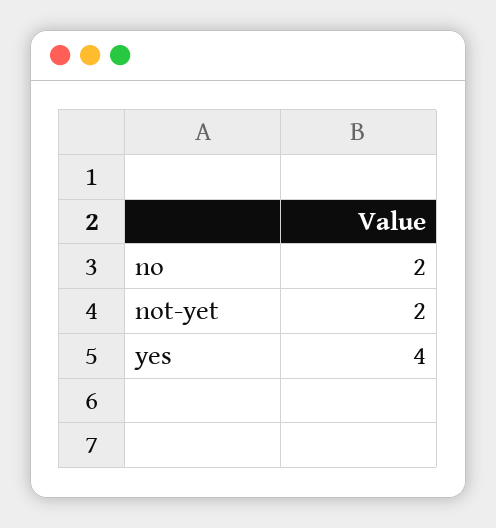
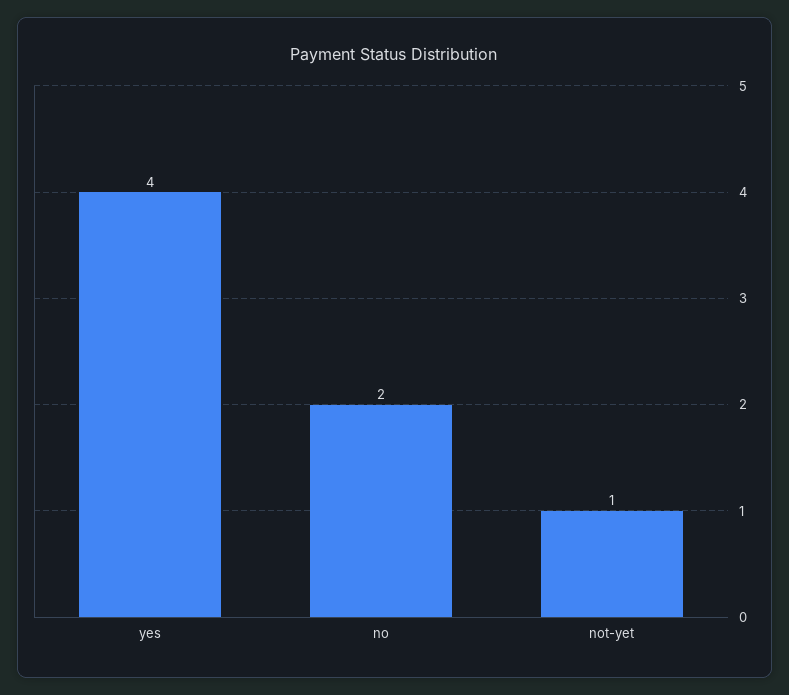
  {
    "no": 2,
-   "not-yet": 2,
+   "not-yet": 1,
    "yes": 4
  }

